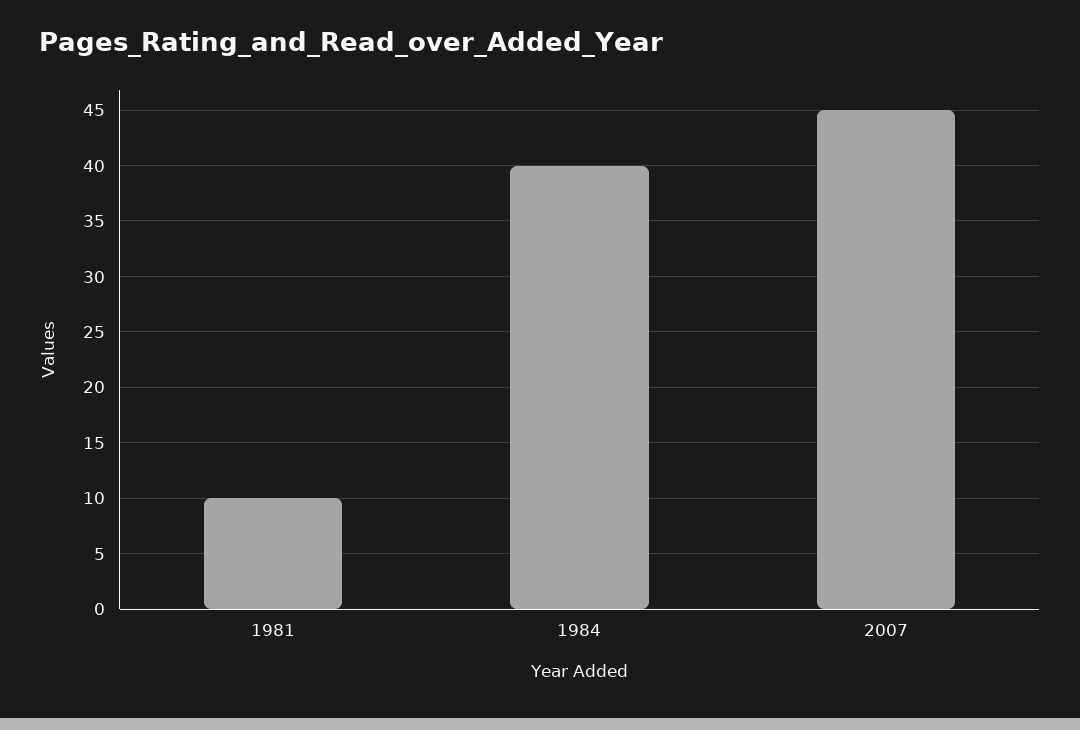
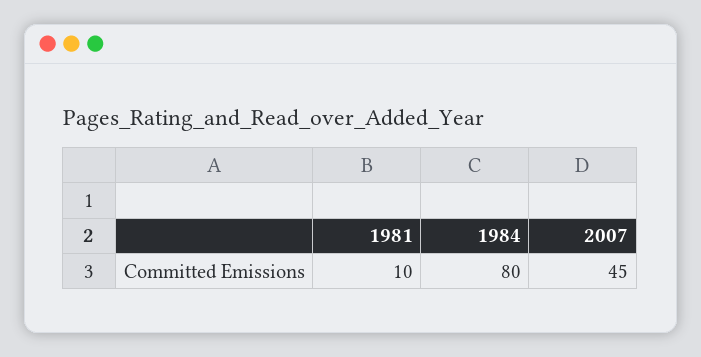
  {
    "1981": 10,
-   "1984": 40,
+   "1984": 80,
    "2007": 45
  }

